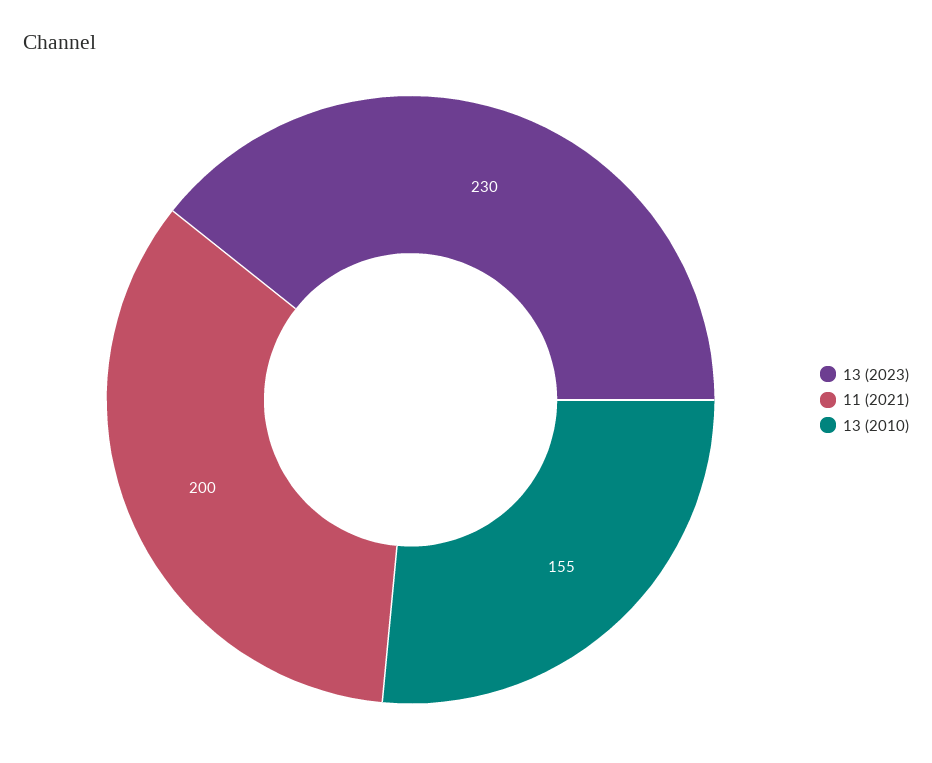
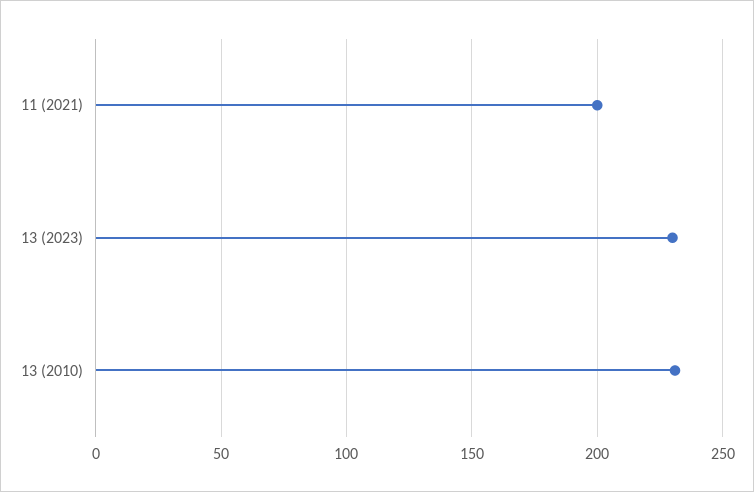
  {
    "13 (2023)": 230,
    "11 (2021)": 200,
-   "13 (2010)": 155
+   "13 (2010)": 230
  }

